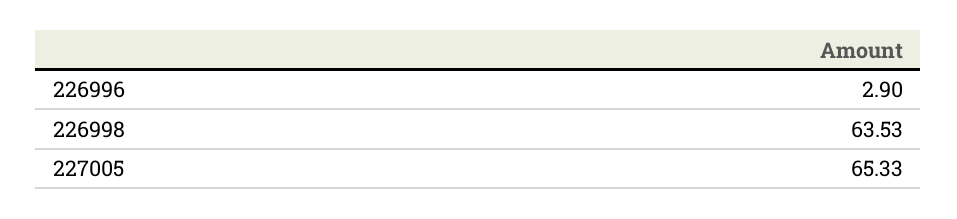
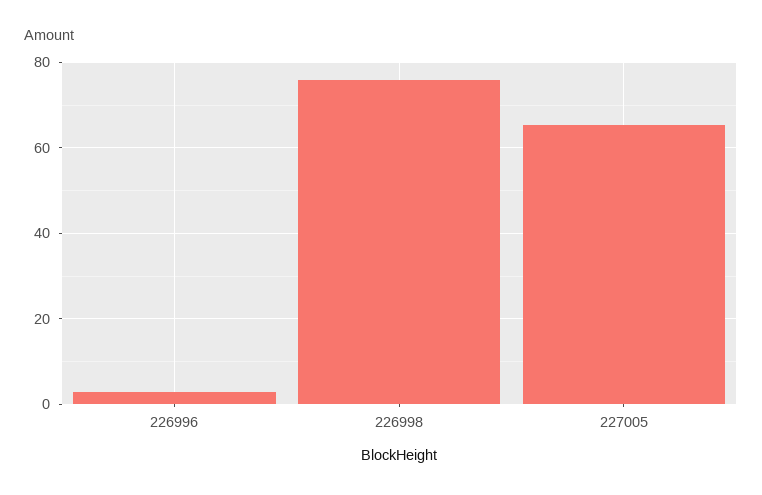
  {
    "226996": 2.9,
-   "226998": 63.53,
+   "226998": 76,
    "227005": 65.33
  }

